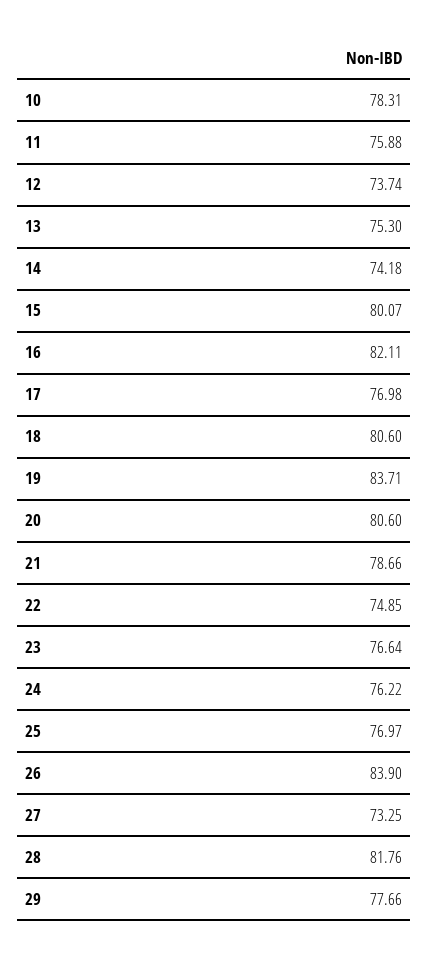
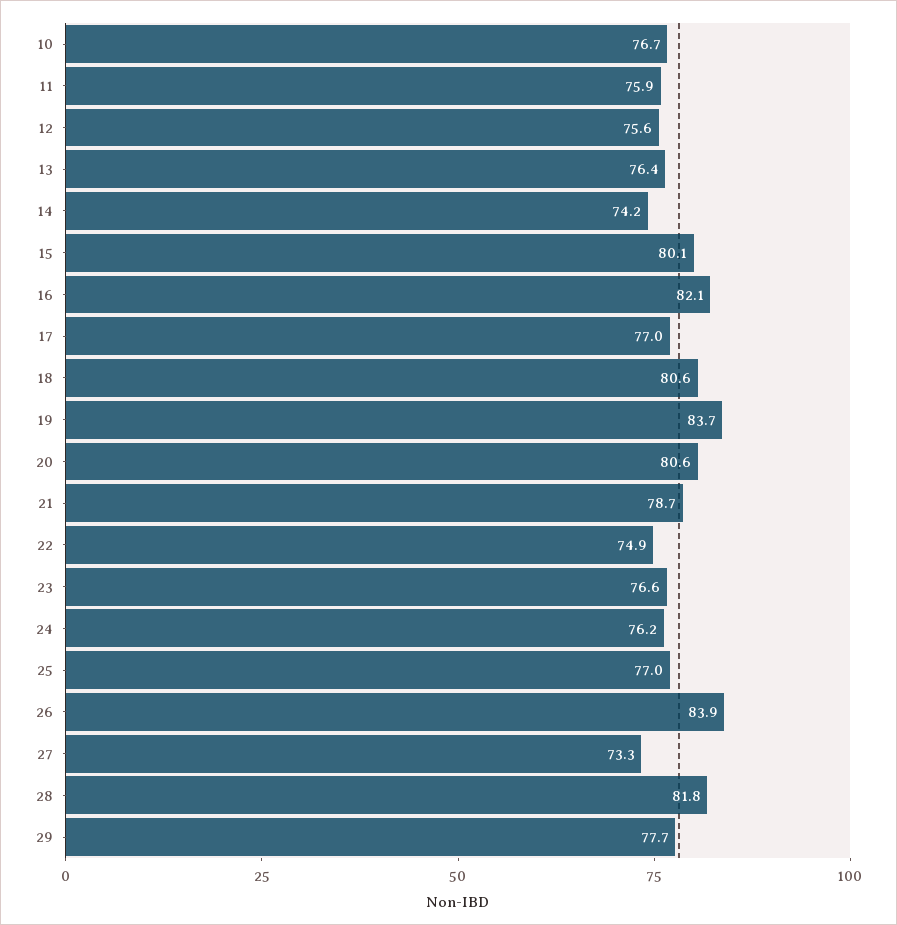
  {
-   "10": 78.31,
+   "10": 76.7,
    "11": 75.88,
-   "12": 73.74,
+   "12": 75.6,
-   "13": 75.3,
+   "13": 76.4,
    "14": 74.18,
    "15": 80.07,
    "16": 82.11,
    "17": 76.98,
    "18": 80.6,
    "19": 83.71,
    "20": 80.6,
    "21": 78.66,
    "22": 74.85,
    "23": 76.64,
    "24": 76.22,
    "25": 76.97,
    "26": 83.9,
    "27": 73.25,
    "28": 81.76,
    "29": 77.66
  }

